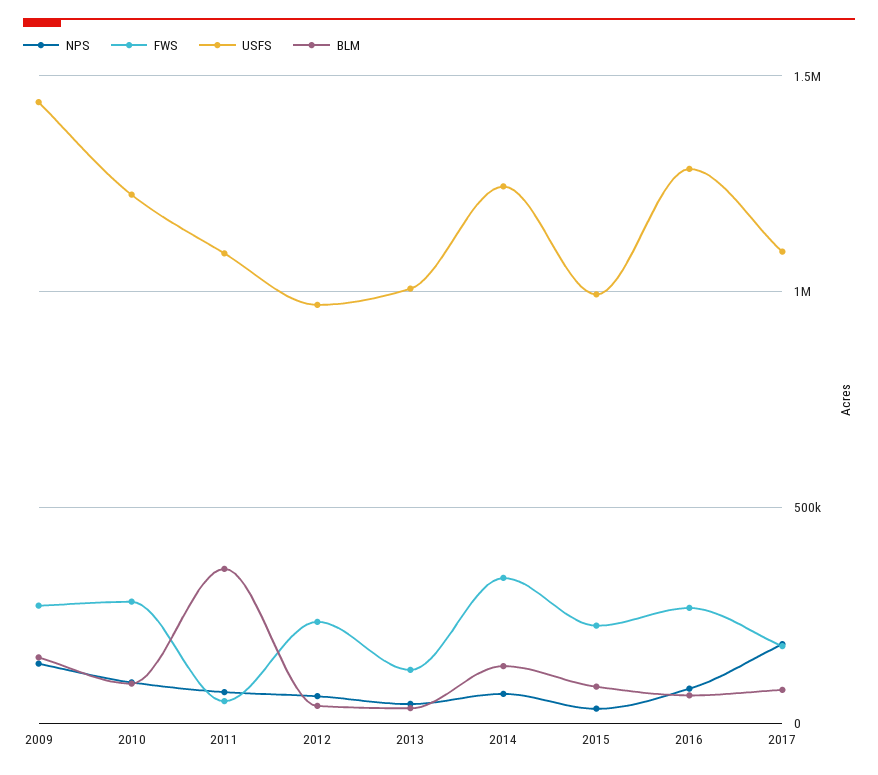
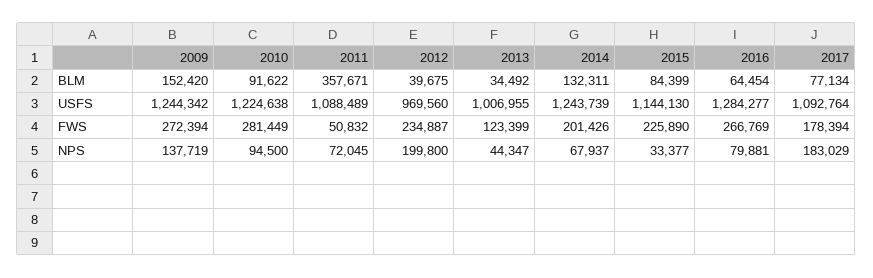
  {
    "NPS": {
      "2009": 137719,
      "2010": 94500,
      "2011": 72045,
-     "2012": 50000,
+     "2012": 199800,
      "2013": 44347,
      "2014": 67937,
      "2015": 33377,
      "2016": 79881,
      "2017": 183029
    },
    "FWS": {
      "2009": 272394,
      "2010": 281449,
      "2011": 50832,
      "2012": 234887,
      "2013": 123399,
-     "2014": 350000,
+     "2014": 201426,
      "2015": 225890,
      "2016": 266769,
      "2017": 178394
    },
    "USFS": {
-     "2009": 1450000,
+     "2009": 1244342,
      "2010": 1224638,
      "2011": 1088489,
      "2012": 969560,
      "2013": 1006955,
      "2014": 1243739,
-     "2015": 1000000,
+     "2015": 1144130,
      "2016": 1284277,
      "2017": 1092764
    },
    "BLM": {
      "2009": 152420,
      "2010": 91622,
      "2011": 357671,
      "2012": 39675,
      "2013": 34492,
      "2014": 132311,
      "2015": 84399,
      "2016": 64454,
      "2017": 77134
    }
  }

